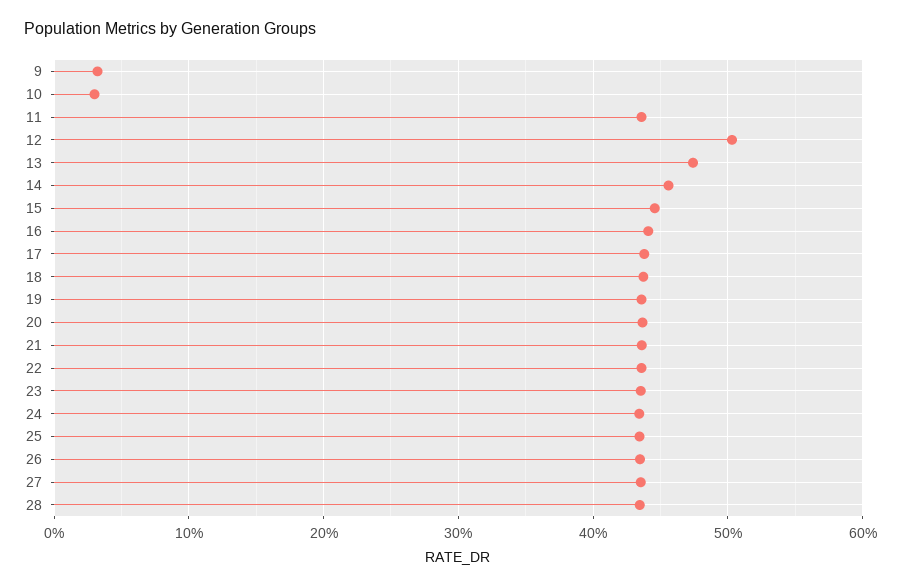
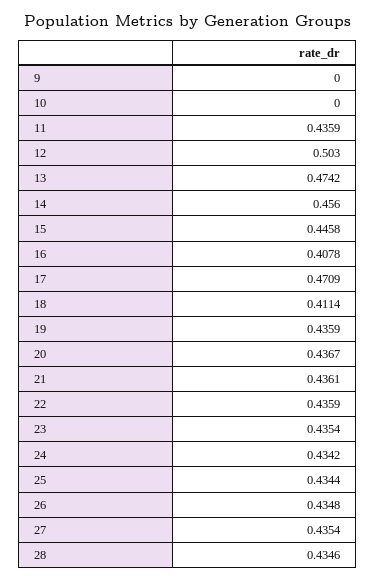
  {
-   "9": 0.03,
+   "9": 0,
-   "10": 0.03,
+   "10": 0,
    "11": 0.4359,
    "12": 0.503,
    "13": 0.4742,
    "14": 0.456,
    "15": 0.4458,
-   "16": 0.44,
+   "16": 0.4078,
-   "17": 0.44,
+   "17": 0.4709,
-   "18": 0.44,
+   "18": 0.4114,
    "19": 0.4359,
    "20": 0.4367,
    "21": 0.4361,
    "22": 0.4359,
    "23": 0.4354,
    "24": 0.4342,
    "25": 0.4344,
    "26": 0.4348,
    "27": 0.4354,
    "28": 0.4346
  }

